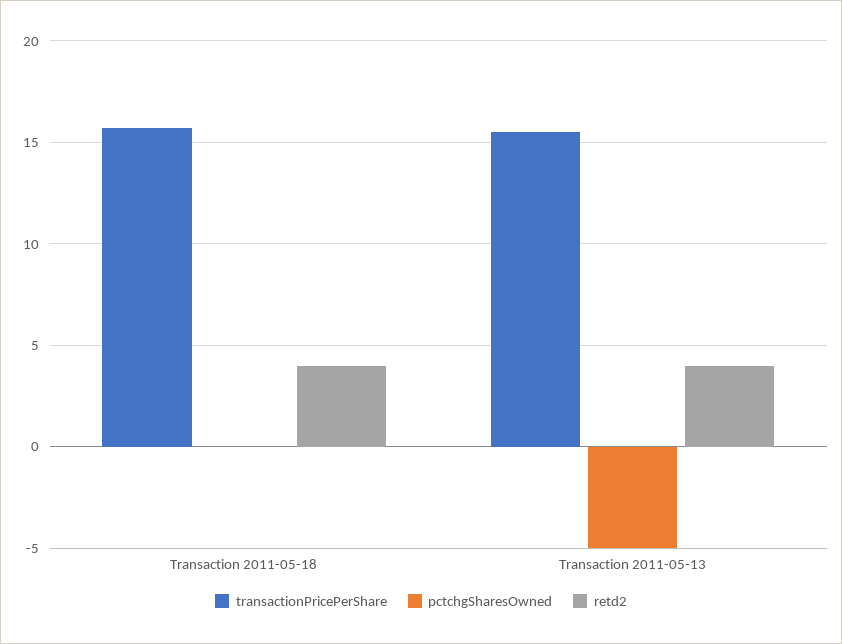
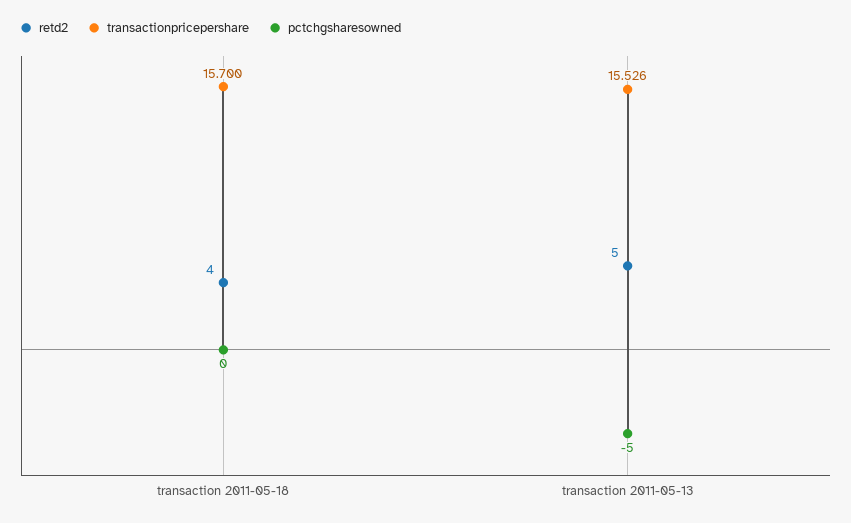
  {
    "transactionPricePerShare": {
      "Transaction 2011-05-18": 15.7,
      "Transaction 2011-05-13": 15.526
    },
    "pctchgSharesOwned": {
      "Transaction 2011-05-18": 0,
      "Transaction 2011-05-13": -5
    },
    "retd2": {
      "Transaction 2011-05-18": 4,
-     "Transaction 2011-05-13": 4
+     "Transaction 2011-05-13": 5
    }
  }

